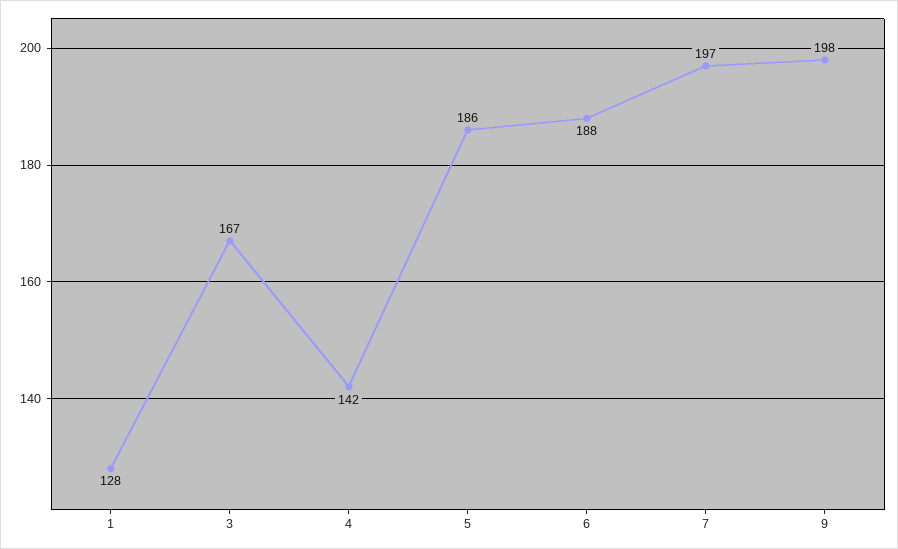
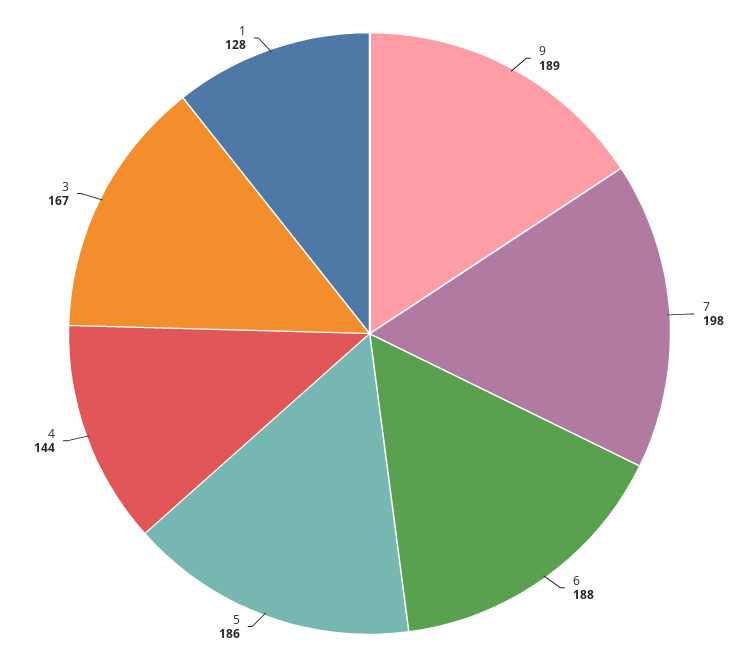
  {
    "1": 128,
    "3": 167,
-   "4": 142,
+   "4": 144,
    "5": 186,
    "6": 188,
-   "7": 197,
+   "7": 198,
-   "9": 198
+   "9": 189
  }

